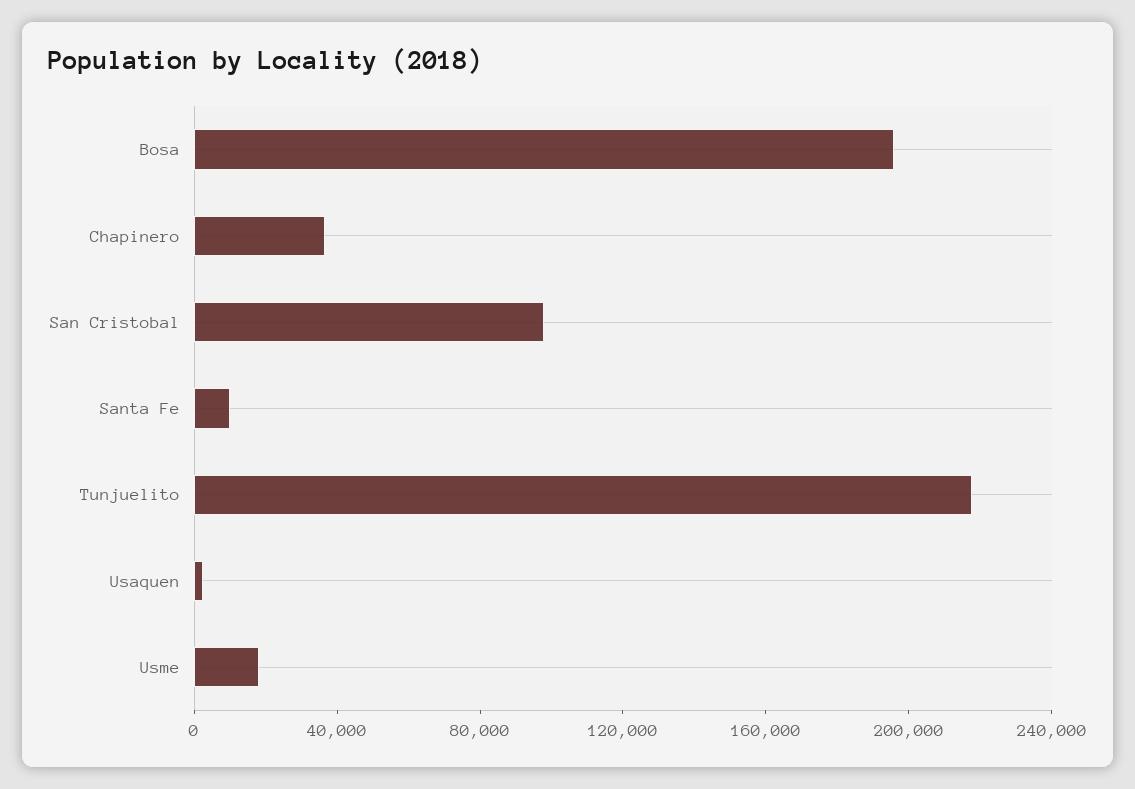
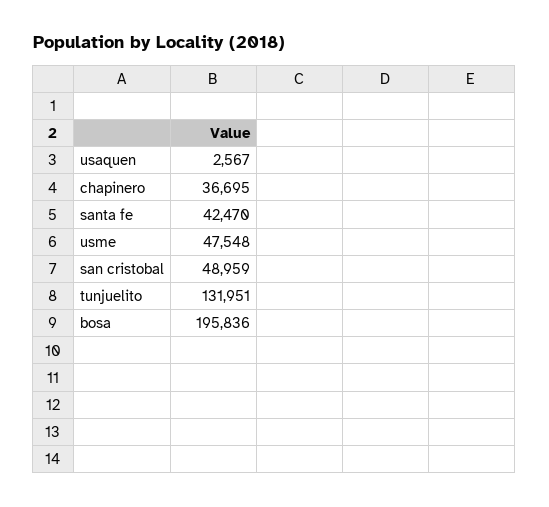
  {
    "Bosa": 195836,
    "Chapinero": 36695,
-   "San Cristobal": 100000,
+   "San Cristobal": 48959,
-   "Santa Fe": 10000,
+   "Santa Fe": 42470,
-   "Tunjuelito": 220000,
+   "Tunjuelito": 131951,
    "Usaquen": 2567,
-   "Usme": 20000
+   "Usme": 47548
  }

